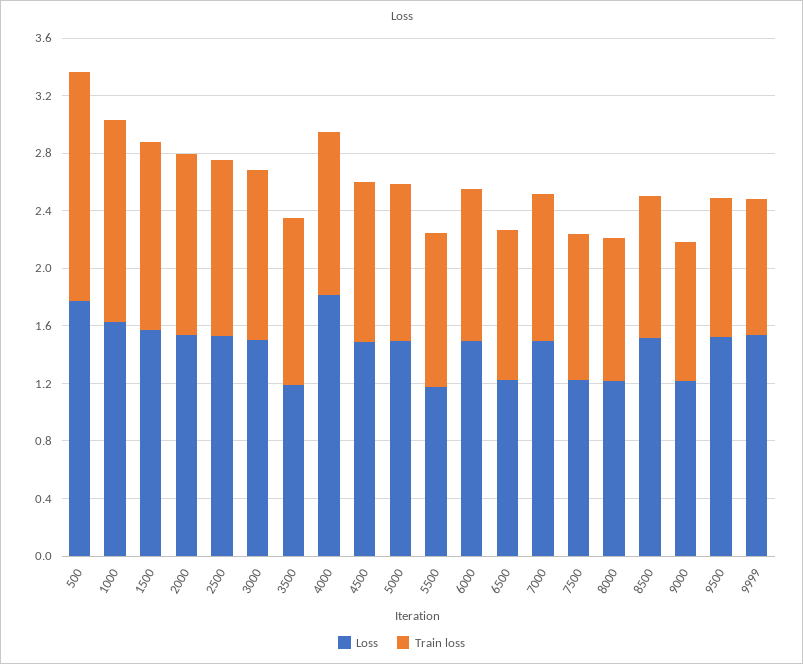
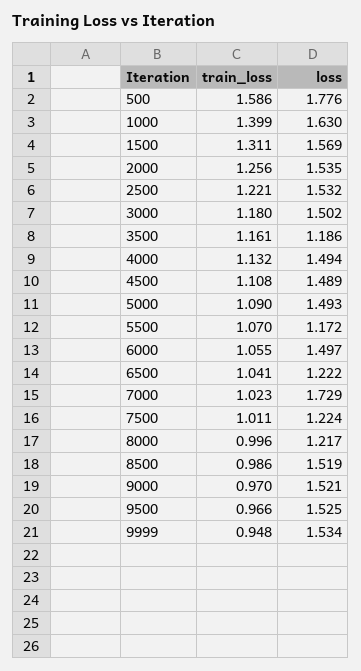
  {
    "Loss": {
      "500": 1.776,
      "1000": 1.63,
      "1500": 1.569,
      "2000": 1.535,
      "2500": 1.532,
      "3000": 1.502,
      "3500": 1.186,
-     "4000": 1.8,
+     "4000": 1.494,
      "4500": 1.489,
      "5000": 1.493,
      "5500": 1.172,
      "6000": 1.497,
      "6500": 1.222,
-     "7000": 1.5,
+     "7000": 1.729,
      "7500": 1.224,
      "8000": 1.217,
      "8500": 1.519,
-     "9000": 1.2,
+     "9000": 1.521,
      "9500": 1.525,
      "9999": 1.534
    },
    "Train loss": {
      "500": 1.586,
      "1000": 1.399,
      "1500": 1.311,
      "2000": 1.256,
      "2500": 1.221,
      "3000": 1.18,
      "3500": 1.161,
      "4000": 1.132,
      "4500": 1.108,
      "5000": 1.09,
      "5500": 1.07,
      "6000": 1.055,
      "6500": 1.041,
      "7000": 1.023,
      "7500": 1.011,
      "8000": 0.996,
      "8500": 0.986,
      "9000": 0.97,
      "9500": 0.966,
      "9999": 0.948
    }
  }

